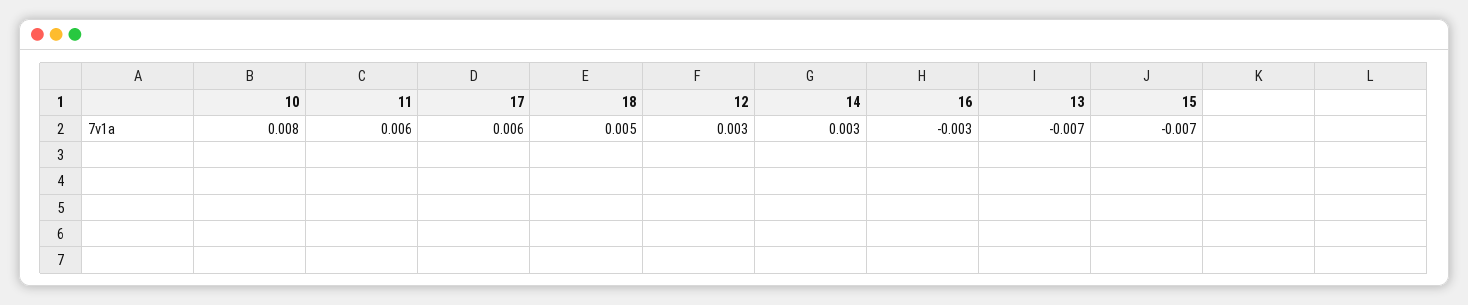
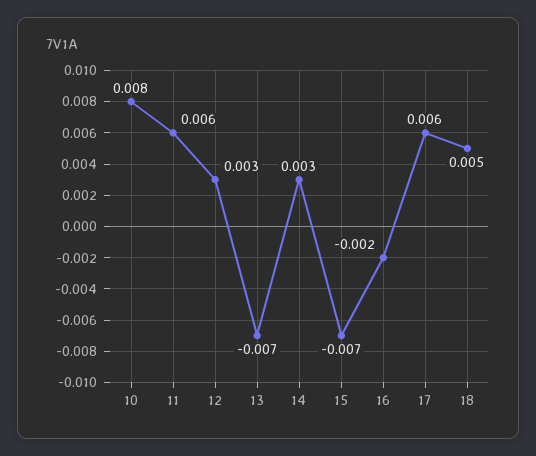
  {
    "10": 0.008,
    "11": 0.006,
    "17": 0.006,
    "18": 0.005,
    "12": 0.003,
    "14": 0.003,
-   "16": -0.003,
+   "16": -0.002,
    "13": -0.007,
    "15": -0.007
  }

